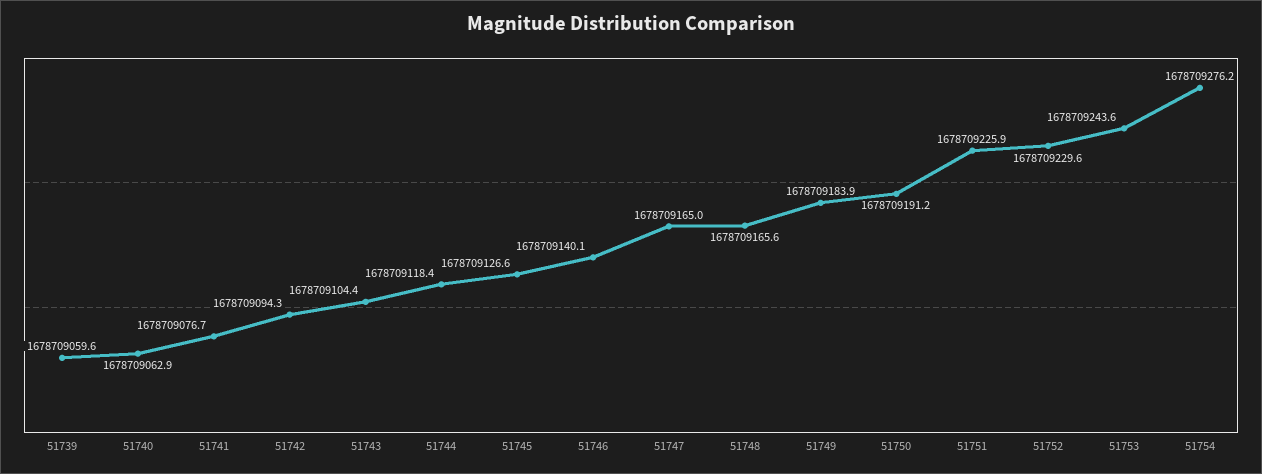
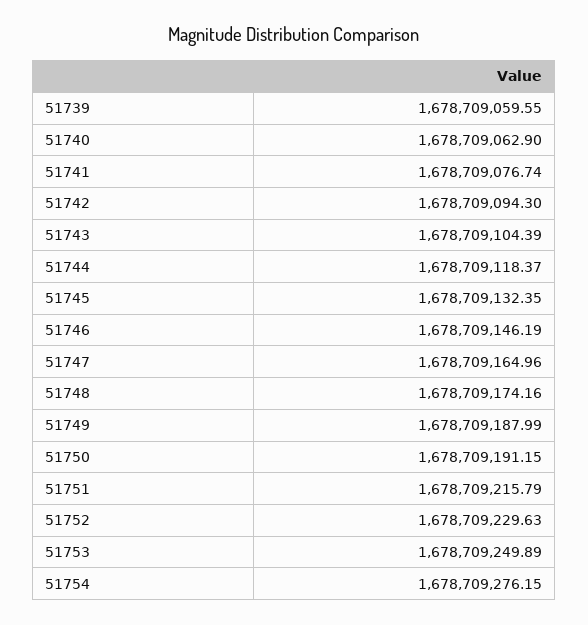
  {
    "51739": 1678709059.55,
    "51740": 1678709062.9,
    "51741": 1678709076.74,
    "51742": 1678709094.3,
    "51743": 1678709104.39,
    "51744": 1678709118.37,
-   "51745": 1678709126.6,
+   "51745": 1678709132.35,
-   "51746": 1678709140.1,
+   "51746": 1678709146.19,
    "51747": 1678709164.96,
-   "51748": 1678709165.6,
+   "51748": 1678709174.16,
-   "51749": 1678709183.9,
+   "51749": 1678709187.99,
    "51750": 1678709191.15,
-   "51751": 1678709225.9,
+   "51751": 1678709215.79,
    "51752": 1678709229.63,
-   "51753": 1678709243.6,
+   "51753": 1678709249.89,
    "51754": 1678709276.15
  }

